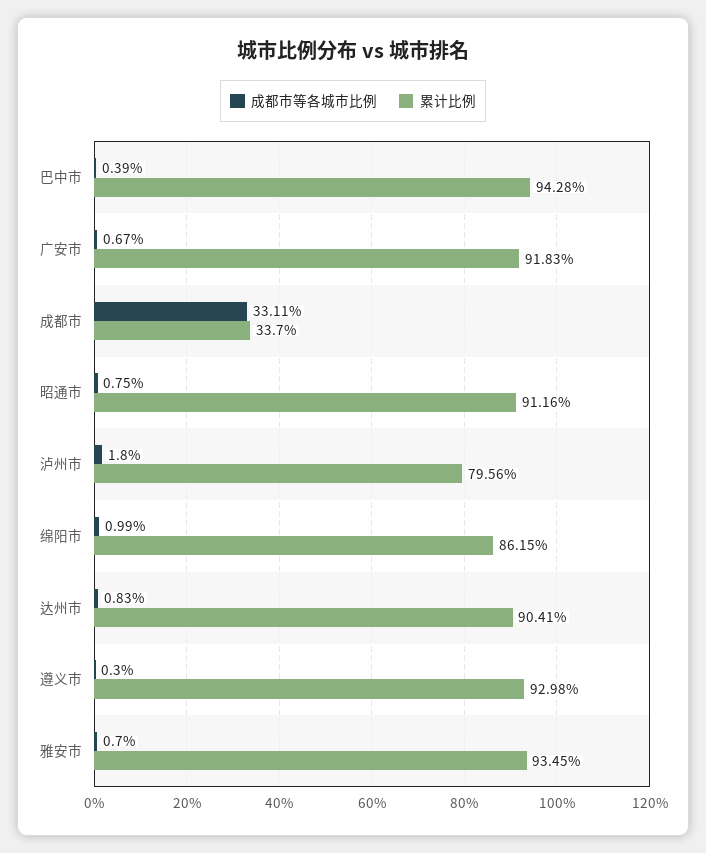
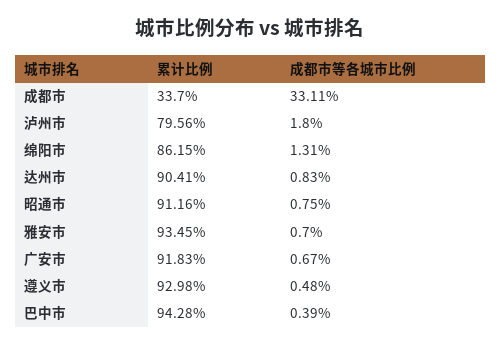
  {
    "成都市等各城市比例": {
      "巴中市": 0.39,
      "广安市": 0.67,
      "成都市": 33.11,
      "昭通市": 0.75,
      "泸州市": 1.8,
-     "绵阳市": 0.99,
+     "绵阳市": 1.31,
      "达州市": 0.83,
-     "遵义市": 0.3,
+     "遵义市": 0.48,
      "雅安市": 0.7
    },
    "累计比例": {
      "巴中市": 94.28,
      "广安市": 91.83,
      "成都市": 33.7,
      "昭通市": 91.16,
      "泸州市": 79.56,
      "绵阳市": 86.15,
      "达州市": 90.41,
      "遵义市": 92.98,
      "雅安市": 93.45
    }
  }

